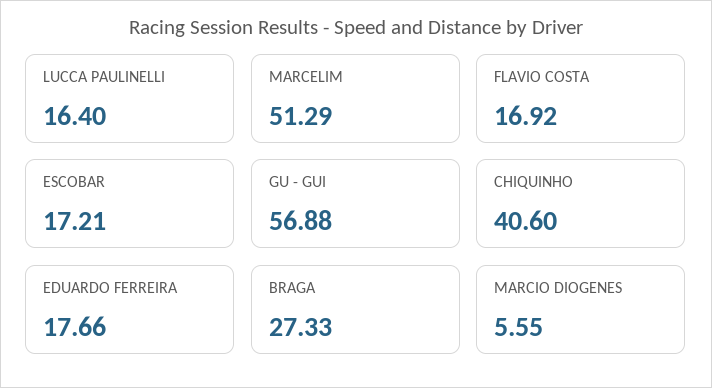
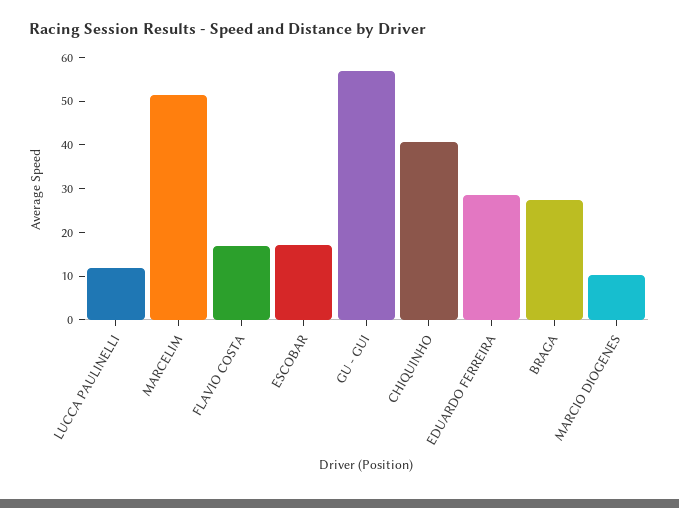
  {
-   "LUCCA PAULINELLI": 16.4,
+   "LUCCA PAULINELLI": 12,
    "MARCELIM": 51.29,
    "FLAVIO COSTA": 16.92,
    "ESCOBAR": 17.21,
    "GU - GUI": 56.88,
    "CHIQUINHO": 40.6,
-   "EDUARDO FERREIRA": 17.66,
+   "EDUARDO FERREIRA": 28,
    "BRAGA": 27.33,
-   "MARCIO DIOGENES": 5.55
+   "MARCIO DIOGENES": 10
  }

